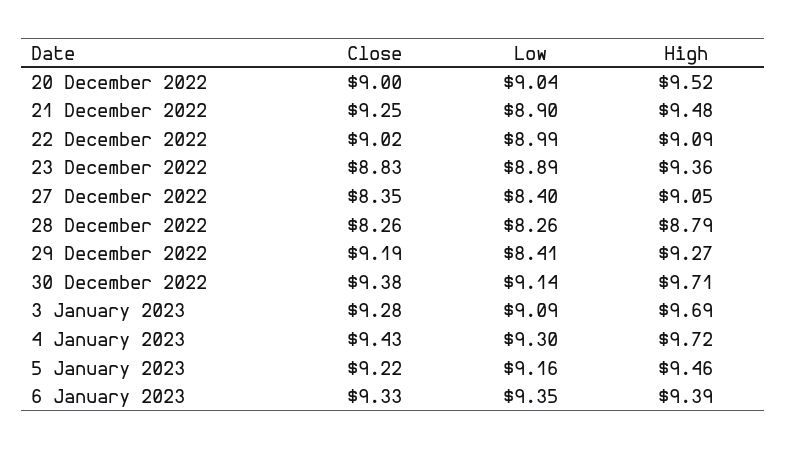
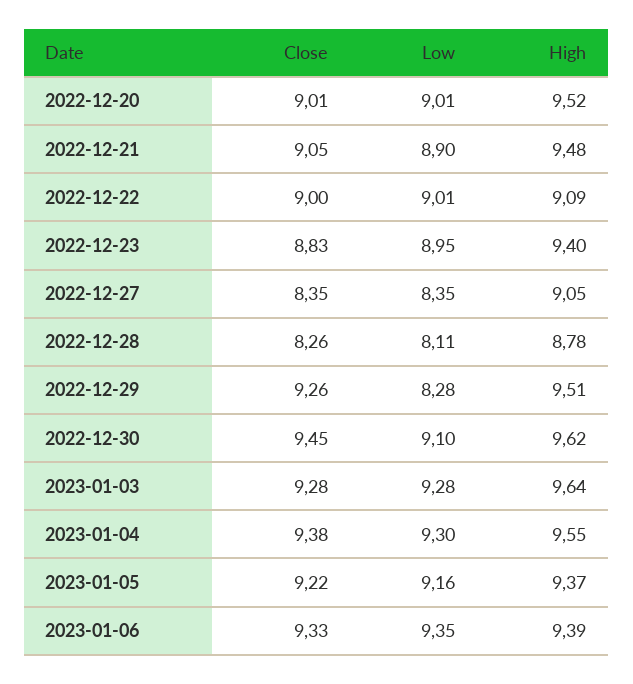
  {
    "Close": {
-     "20 December 2022": 9,
+     "20 December 2022": 9.01,
-     "21 December 2022": 9.25,
+     "21 December 2022": 9.05,
-     "22 December 2022": 9.02,
+     "22 December 2022": 9,
      "23 December 2022": 8.83,
      "27 December 2022": 8.35,
      "28 December 2022": 8.26,
-     "29 December 2022": 9.19,
+     "29 December 2022": 9.26,
-     "30 December 2022": 9.38,
+     "30 December 2022": 9.45,
      "3 January 2023": 9.28,
-     "4 January 2023": 9.43,
+     "4 January 2023": 9.38,
      "5 January 2023": 9.22,
      "6 January 2023": 9.33
    },
    "Low": {
-     "20 December 2022": 9.04,
+     "20 December 2022": 9.01,
      "21 December 2022": 8.9,
-     "22 December 2022": 8.99,
+     "22 December 2022": 9.01,
-     "23 December 2022": 8.89,
+     "23 December 2022": 8.95,
-     "27 December 2022": 8.4,
+     "27 December 2022": 8.35,
-     "28 December 2022": 8.26,
+     "28 December 2022": 8.11,
-     "29 December 2022": 8.41,
+     "29 December 2022": 8.28,
-     "30 December 2022": 9.14,
+     "30 December 2022": 9.1,
-     "3 January 2023": 9.09,
+     "3 January 2023": 9.28,
      "4 January 2023": 9.3,
      "5 January 2023": 9.16,
      "6 January 2023": 9.35
    },
    "High": {
      "20 December 2022": 9.52,
      "21 December 2022": 9.48,
      "22 December 2022": 9.09,
-     "23 December 2022": 9.36,
+     "23 December 2022": 9.4,
      "27 December 2022": 9.05,
-     "28 December 2022": 8.79,
+     "28 December 2022": 8.78,
-     "29 December 2022": 9.27,
+     "29 December 2022": 9.51,
-     "30 December 2022": 9.71,
+     "30 December 2022": 9.62,
-     "3 January 2023": 9.69,
+     "3 January 2023": 9.64,
-     "4 January 2023": 9.72,
+     "4 January 2023": 9.55,
-     "5 January 2023": 9.46,
+     "5 January 2023": 9.37,
      "6 January 2023": 9.39
    }
  }

